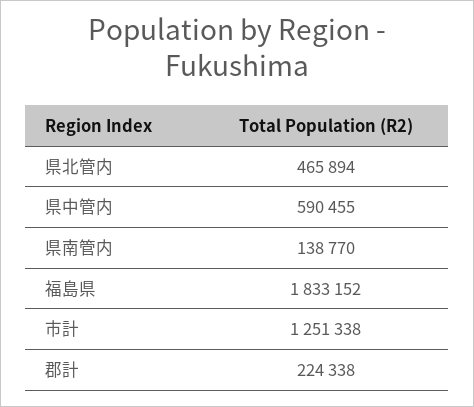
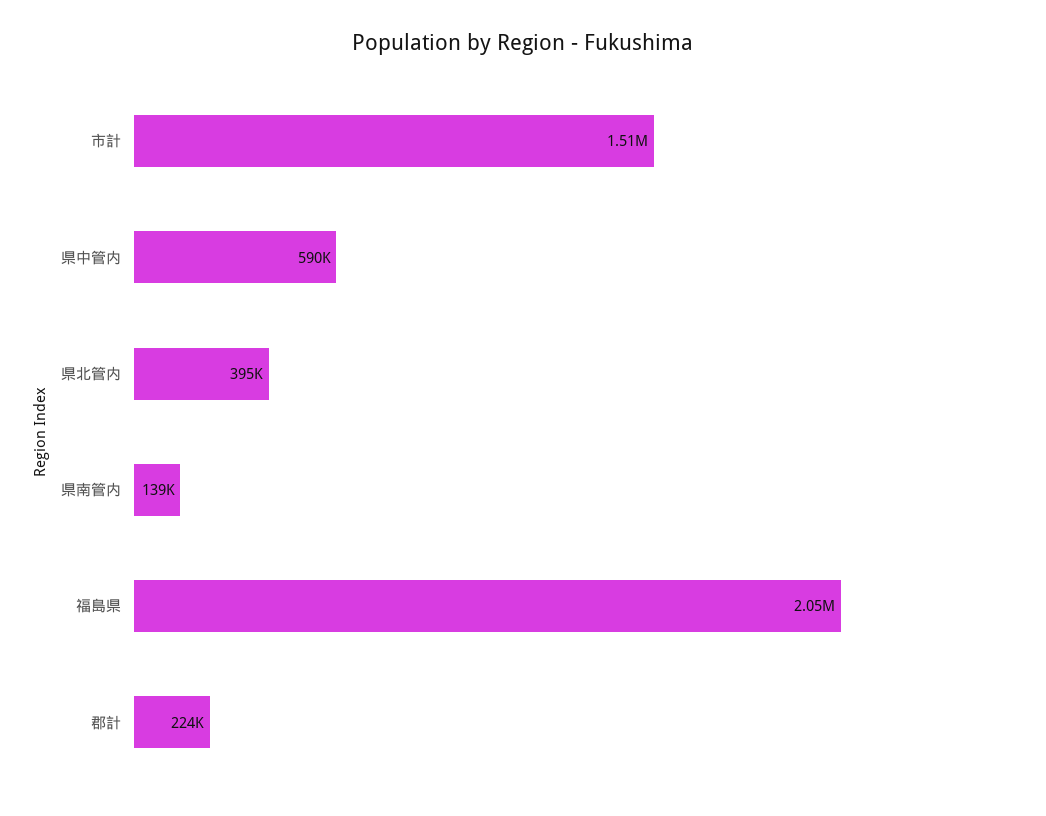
  {
-   "県北管内": 465894,
+   "県北管内": 395000,
    "県中管内": 590455,
    "県南管内": 138770,
-   "福島県": 1833152,
+   "福島県": 2050000,
-   "市計": 1251338,
+   "市計": 1510000,
    "郡計": 224338
  }

